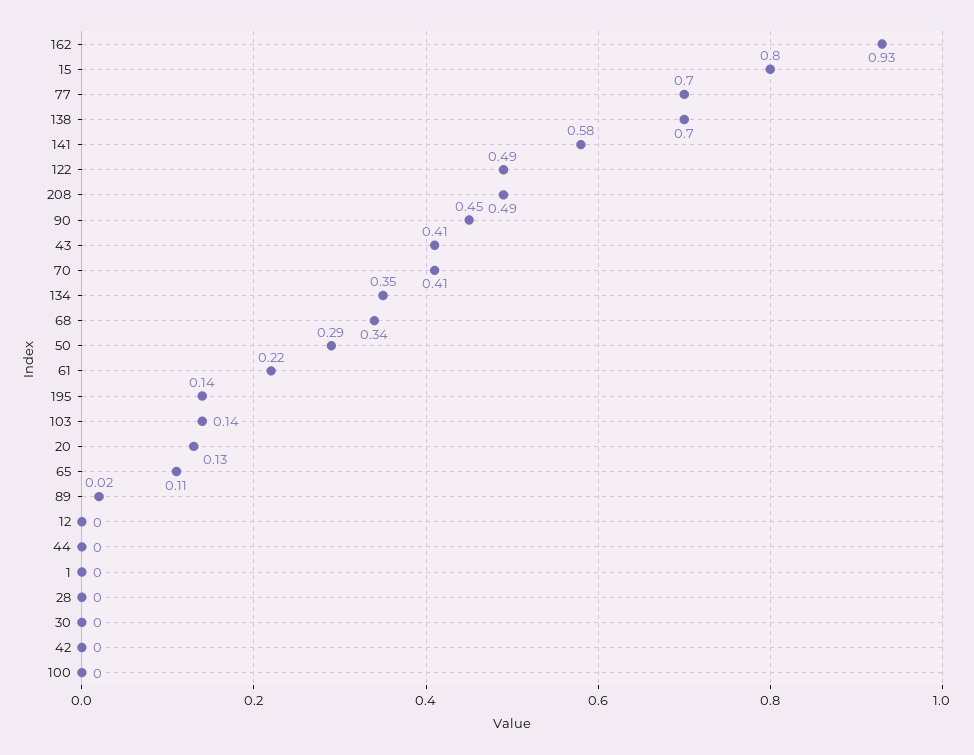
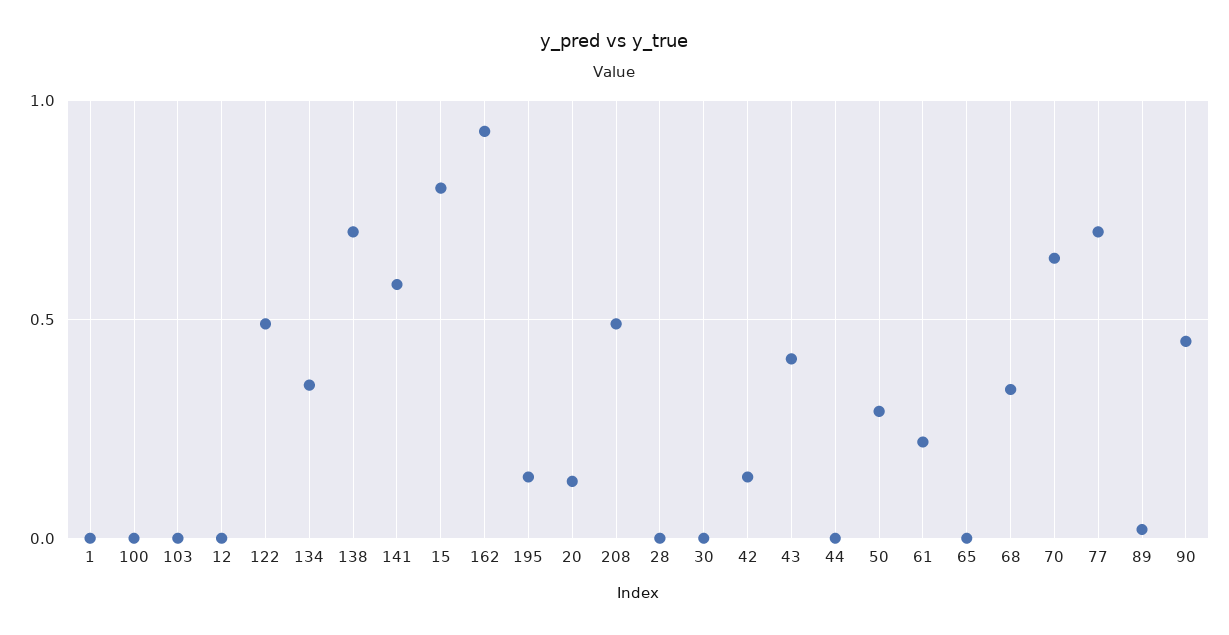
  {
    "162": 0.93,
    "15": 0.8,
    "77": 0.7,
    "138": 0.7,
    "141": 0.58,
    "122": 0.49,
    "208": 0.49,
    "90": 0.45,
    "43": 0.41,
-   "70": 0.41,
+   "70": 0.65,
    "134": 0.35,
    "68": 0.34,
    "50": 0.29,
    "61": 0.22,
    "195": 0.14,
-   "103": 0.14,
+   "103": 0,
    "20": 0.13,
-   "65": 0.11,
+   "65": 0,
    "89": 0.02,
    "12": 0,
    "44": 0,
    "1": 0,
    "28": 0,
    "30": 0,
-   "42": 0,
+   "42": 0.15,
    "100": 0
  }

